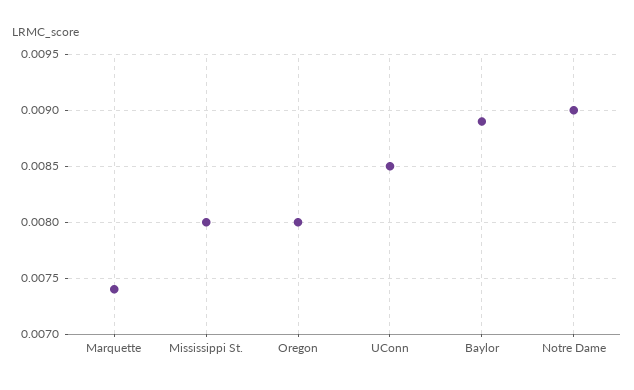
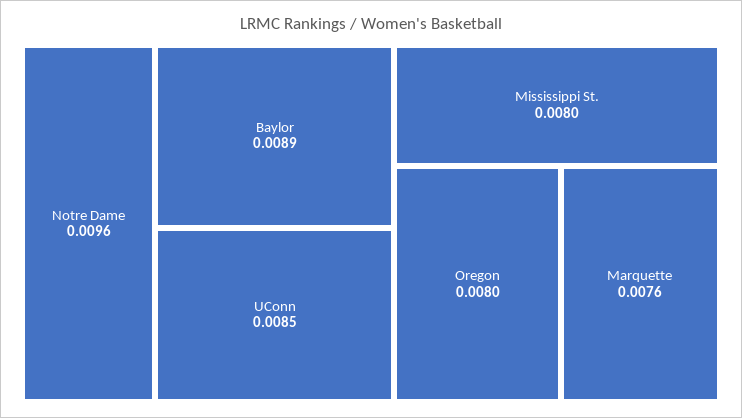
  {
-   "Marquette": 0.0074,
+   "Marquette": 0.0076,
    "Mississippi St.": 0.008,
    "Oregon": 0.008,
    "UConn": 0.0085,
    "Baylor": 0.0089,
-   "Notre Dame": 0.009
+   "Notre Dame": 0.0096
  }

